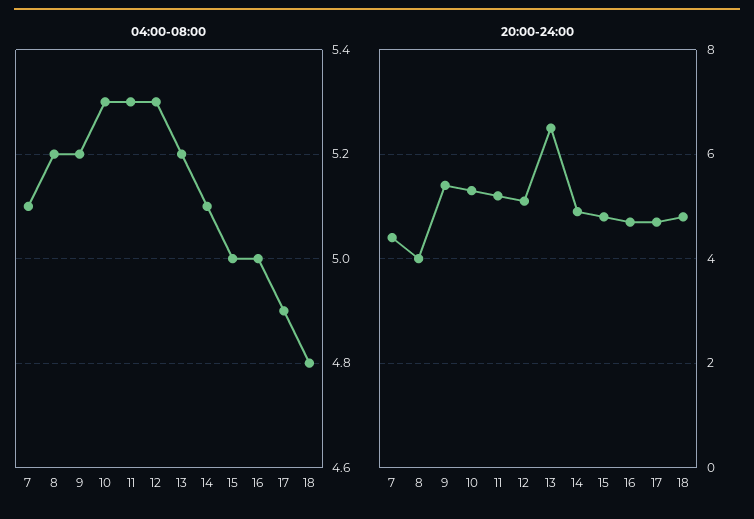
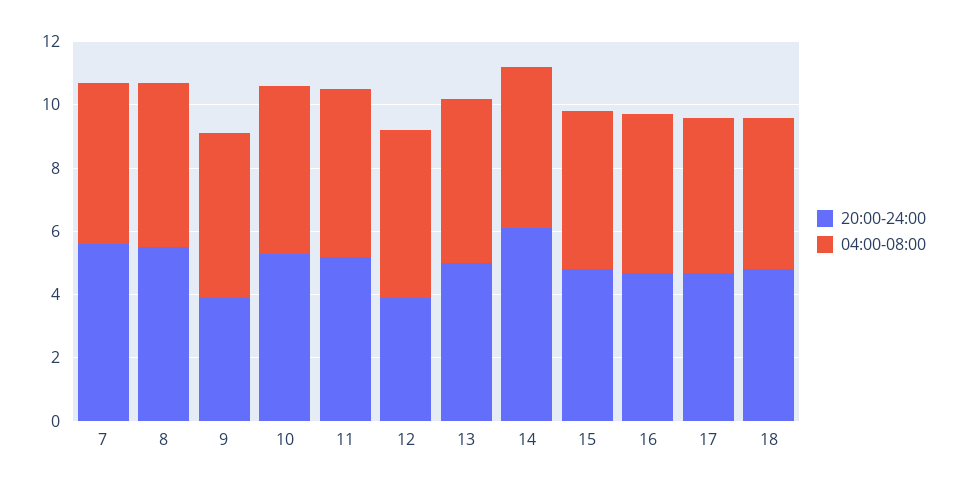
  {
    "04:00-08:00": {
      "7": 5.1,
      "8": 5.2,
      "9": 5.2,
      "10": 5.3,
      "11": 5.3,
      "12": 5.3,
      "13": 5.2,
      "14": 5.1,
      "15": 5,
      "16": 5,
      "17": 4.9,
      "18": 4.8
    },
    "20:00-24:00": {
-     "7": 4.5,
+     "7": 5.5,
-     "8": 4,
+     "8": 5.5,
-     "9": 5.5,
+     "9": 4,
      "10": 5.5,
      "11": 5,
-     "12": 5,
+     "12": 4,
-     "13": 6.5,
+     "13": 5,
-     "14": 5,
+     "14": 6,
      "15": 5,
      "16": 4.5,
      "17": 4.5,
      "18": 5
    }
  }

